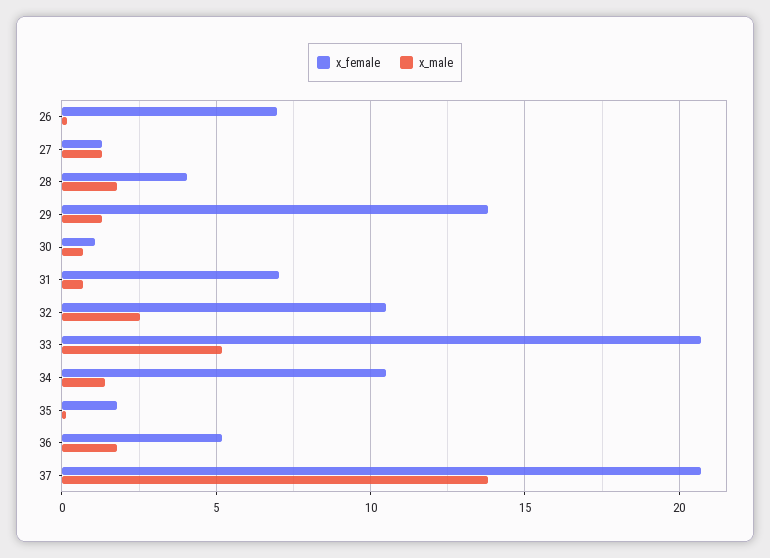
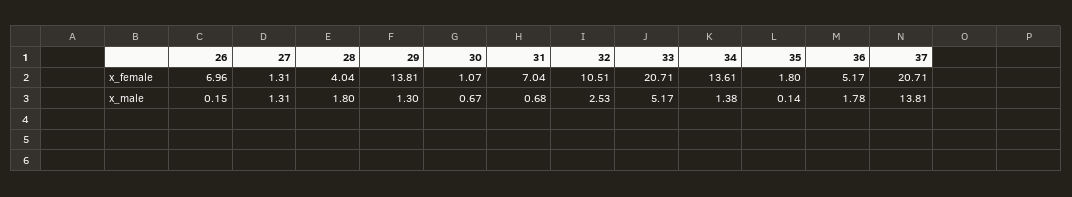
  {
    "x_female": {
      "26": 6.96,
      "27": 1.31,
      "28": 4.04,
      "29": 13.81,
      "30": 1.07,
      "31": 7.04,
      "32": 10.51,
      "33": 20.71,
-     "34": 10.5,
+     "34": 13.61,
      "35": 1.8,
      "36": 5.17,
      "37": 20.71
    },
    "x_male": {
      "26": 0.15,
      "27": 1.31,
      "28": 1.8,
      "29": 1.3,
      "30": 0.67,
      "31": 0.68,
      "32": 2.53,
      "33": 5.17,
      "34": 1.38,
      "35": 0.14,
      "36": 1.78,
      "37": 13.81
    }
  }

